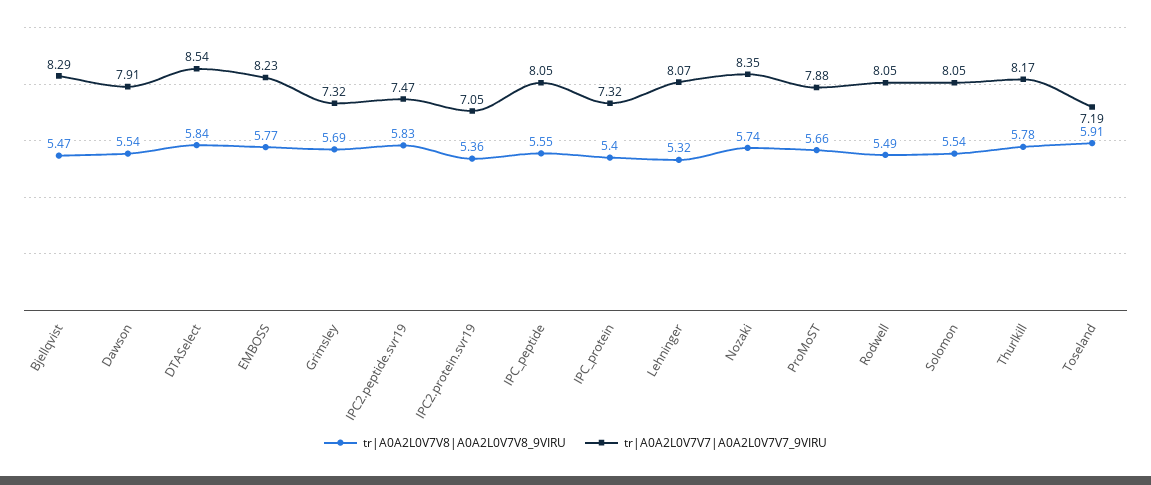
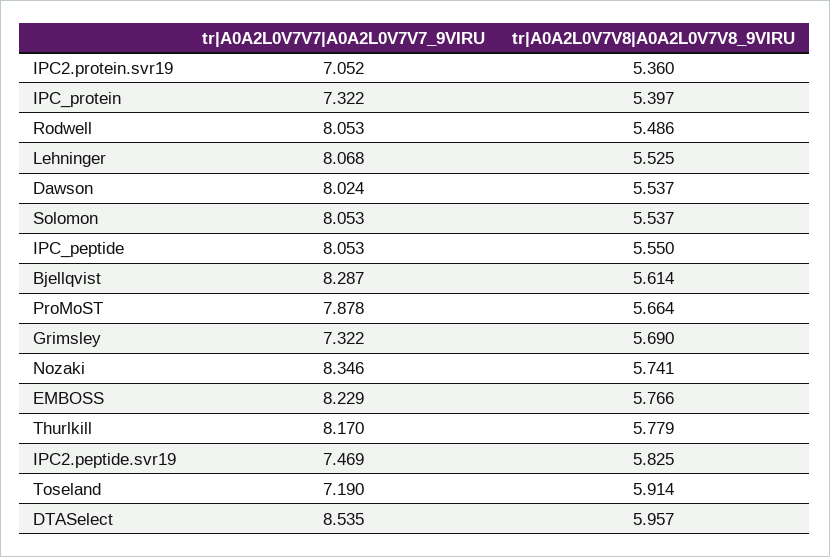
  {
    "tr|A0A2L0V7V8|A0A2L0V7V8_9VIRU": {
-     "Bjellqvist": 5.47,
+     "Bjellqvist": 5.614,
      "Dawson": 5.537,
-     "DTASelect": 5.84,
+     "DTASelect": 5.957,
      "EMBOSS": 5.766,
      "Grimsley": 5.69,
      "IPC2.peptide.svr19": 5.825,
      "IPC2.protein.svr19": 5.36,
      "IPC_peptide": 5.55,
      "IPC_protein": 5.397,
-     "Lehninger": 5.32,
+     "Lehninger": 5.525,
      "Nozaki": 5.741,
      "ProMoST": 5.664,
      "Rodwell": 5.486,
      "Solomon": 5.537,
      "Thurlkill": 5.779,
      "Toseland": 5.914
    },
    "tr|A0A2L0V7V7|A0A2L0V7V7_9VIRU": {
      "Bjellqvist": 8.287,
-     "Dawson": 7.91,
+     "Dawson": 8.024,
      "DTASelect": 8.535,
      "EMBOSS": 8.229,
      "Grimsley": 7.322,
      "IPC2.peptide.svr19": 7.469,
      "IPC2.protein.svr19": 7.052,
      "IPC_peptide": 8.053,
      "IPC_protein": 7.322,
      "Lehninger": 8.068,
      "Nozaki": 8.346,
      "ProMoST": 7.878,
      "Rodwell": 8.053,
      "Solomon": 8.053,
      "Thurlkill": 8.17,
      "Toseland": 7.19
    }
  }

